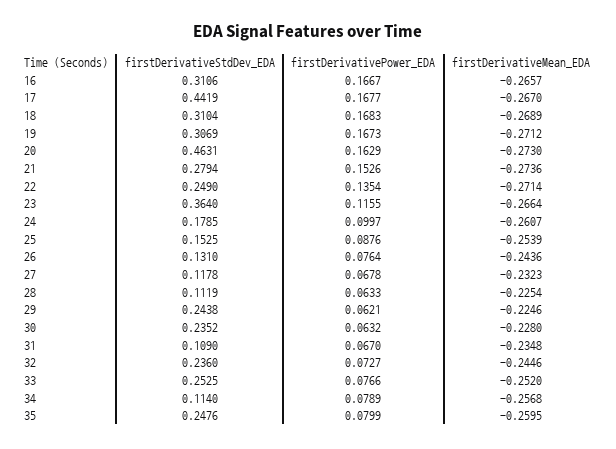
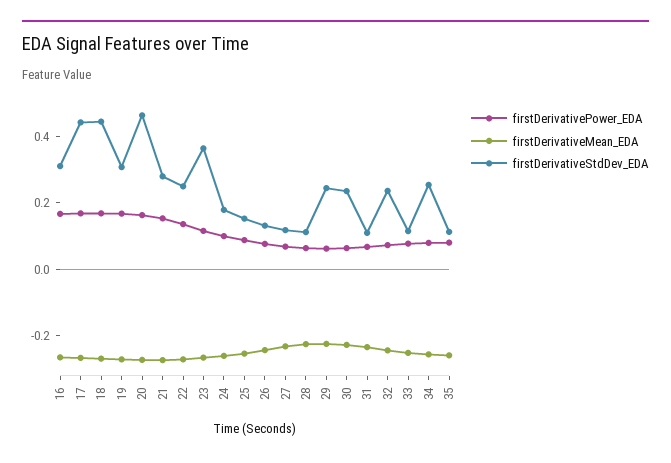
  {
    "firstDerivativeStdDev_EDA": {
      "16": 0.3106,
      "17": 0.4419,
-     "18": 0.3104,
+     "18": 0.45,
      "19": 0.3069,
      "20": 0.4631,
      "21": 0.2794,
      "22": 0.249,
      "23": 0.364,
      "24": 0.1785,
      "25": 0.1525,
      "26": 0.131,
      "27": 0.1178,
      "28": 0.1119,
      "29": 0.2438,
      "30": 0.2352,
      "31": 0.109,
      "32": 0.236,
-     "33": 0.2525,
+     "33": 0.1,
-     "34": 0.114,
+     "34": 0.25,
-     "35": 0.2476
+     "35": 0.1
    },
    "firstDerivativePower_EDA": {
      "16": 0.1667,
      "17": 0.1677,
      "18": 0.1683,
      "19": 0.1673,
      "20": 0.1629,
      "21": 0.1526,
      "22": 0.1354,
      "23": 0.1155,
      "24": 0.0997,
      "25": 0.0876,
      "26": 0.0764,
      "27": 0.0678,
      "28": 0.0633,
      "29": 0.0621,
      "30": 0.0632,
      "31": 0.067,
      "32": 0.0727,
      "33": 0.0766,
      "34": 0.0789,
      "35": 0.0799
    },
    "firstDerivativeMean_EDA": {
      "16": -0.2657,
      "17": -0.267,
      "18": -0.2689,
      "19": -0.2712,
      "20": -0.273,
      "21": -0.2736,
      "22": -0.2714,
      "23": -0.2664,
      "24": -0.2607,
      "25": -0.2539,
      "26": -0.2436,
      "27": -0.2323,
      "28": -0.2254,
      "29": -0.2246,
      "30": -0.228,
      "31": -0.2348,
      "32": -0.2446,
      "33": -0.252,
      "34": -0.2568,
      "35": -0.2595
    }
  }

